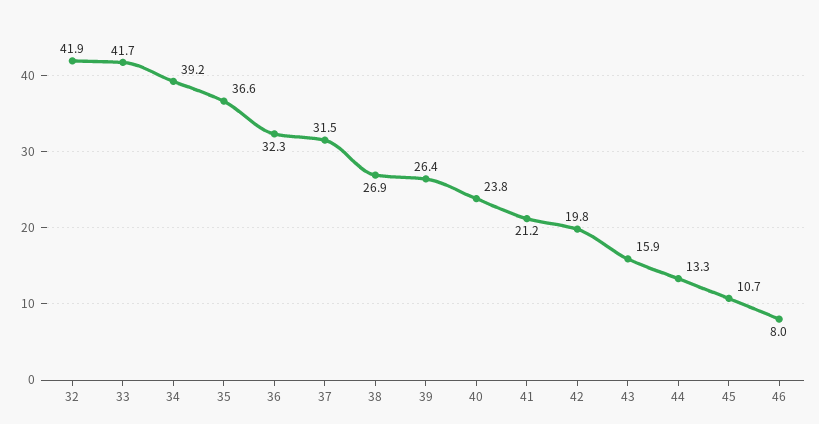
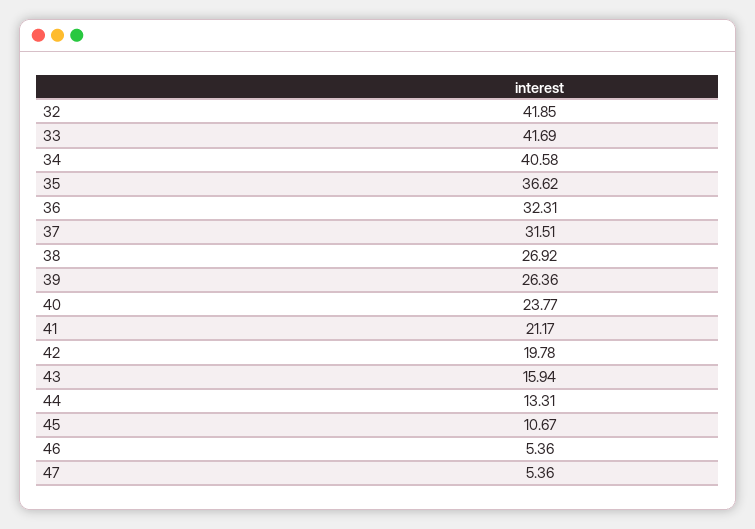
  {
    "32": 41.85,
    "33": 41.69,
-   "34": 39.2,
+   "34": 40.58,
    "35": 36.62,
    "36": 32.31,
    "37": 31.51,
    "38": 26.92,
    "39": 26.36,
    "40": 23.77,
    "41": 21.17,
    "42": 19.78,
    "43": 15.94,
    "44": 13.31,
    "45": 10.67,
-   "46": 8
+   "46": 5.36,
+   "47": 5.36
  }

